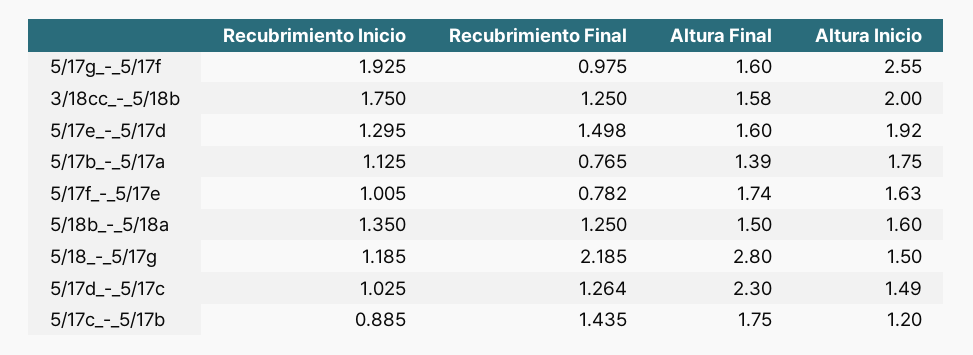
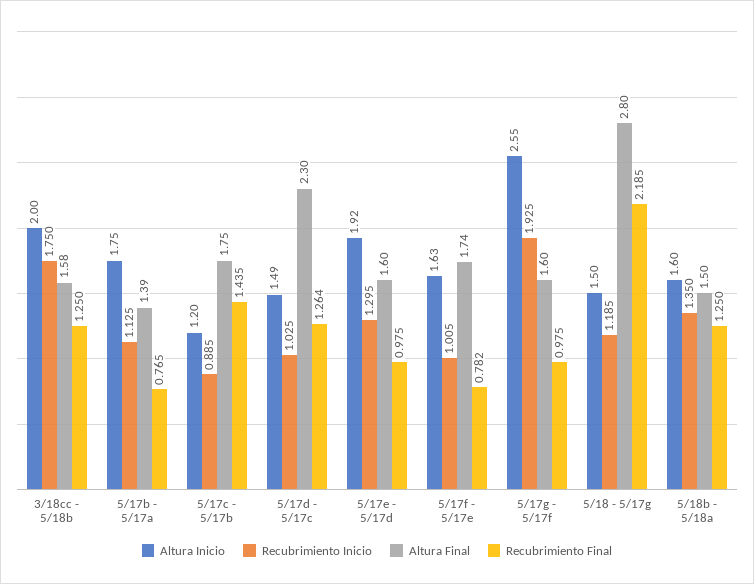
  {
    "Recubrimiento Inicio": {
      "5/17g_-_5/17f": 1.925,
      "3/18cc_-_5/18b": 1.75,
      "5/17e_-_5/17d": 1.295,
      "5/17b_-_5/17a": 1.125,
      "5/17f_-_5/17e": 1.005,
      "5/18b_-_5/18a": 1.35,
      "5/18_-_5/17g": 1.185,
      "5/17d_-_5/17c": 1.025,
      "5/17c_-_5/17b": 0.885
    },
    "Recubrimiento Final": {
      "5/17g_-_5/17f": 0.975,
      "3/18cc_-_5/18b": 1.25,
-     "5/17e_-_5/17d": 1.498,
+     "5/17e_-_5/17d": 0.975,
      "5/17b_-_5/17a": 0.765,
      "5/17f_-_5/17e": 0.782,
      "5/18b_-_5/18a": 1.25,
      "5/18_-_5/17g": 2.185,
      "5/17d_-_5/17c": 1.264,
      "5/17c_-_5/17b": 1.435
    },
    "Altura Final": {
      "5/17g_-_5/17f": 1.6,
      "3/18cc_-_5/18b": 1.58,
      "5/17e_-_5/17d": 1.6,
      "5/17b_-_5/17a": 1.39,
      "5/17f_-_5/17e": 1.74,
      "5/18b_-_5/18a": 1.5,
      "5/18_-_5/17g": 2.8,
      "5/17d_-_5/17c": 2.3,
      "5/17c_-_5/17b": 1.75
    },
    "Altura Inicio": {
      "5/17g_-_5/17f": 2.55,
      "3/18cc_-_5/18b": 2,
      "5/17e_-_5/17d": 1.92,
      "5/17b_-_5/17a": 1.75,
      "5/17f_-_5/17e": 1.63,
      "5/18b_-_5/18a": 1.6,
      "5/18_-_5/17g": 1.5,
      "5/17d_-_5/17c": 1.49,
      "5/17c_-_5/17b": 1.2
    }
  }

